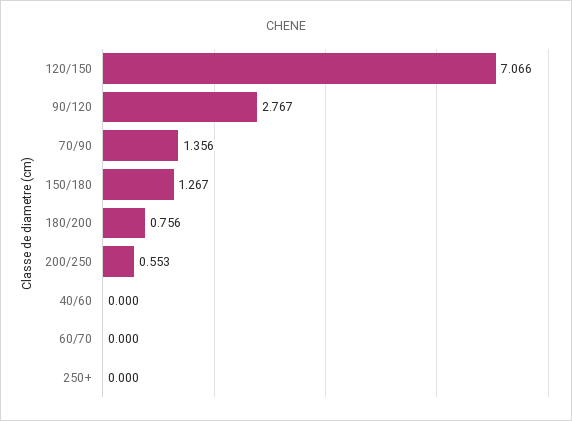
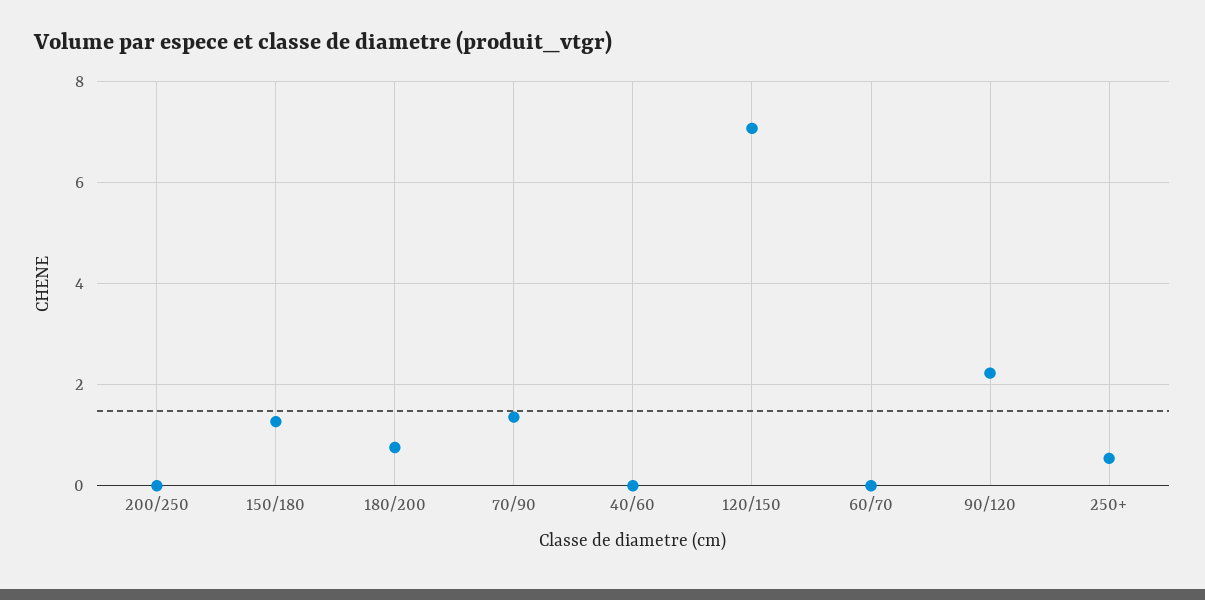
  {
    "120/150": 7.066,
-   "90/120": 2.767,
+   "90/120": 2.2,
    "70/90": 1.356,
    "150/180": 1.267,
    "180/200": 0.756,
-   "200/250": 0.553,
+   "200/250": 0,
    "40/60": 0,
    "60/70": 0,
-   "250+": 0
+   "250+": 0.6
  }

